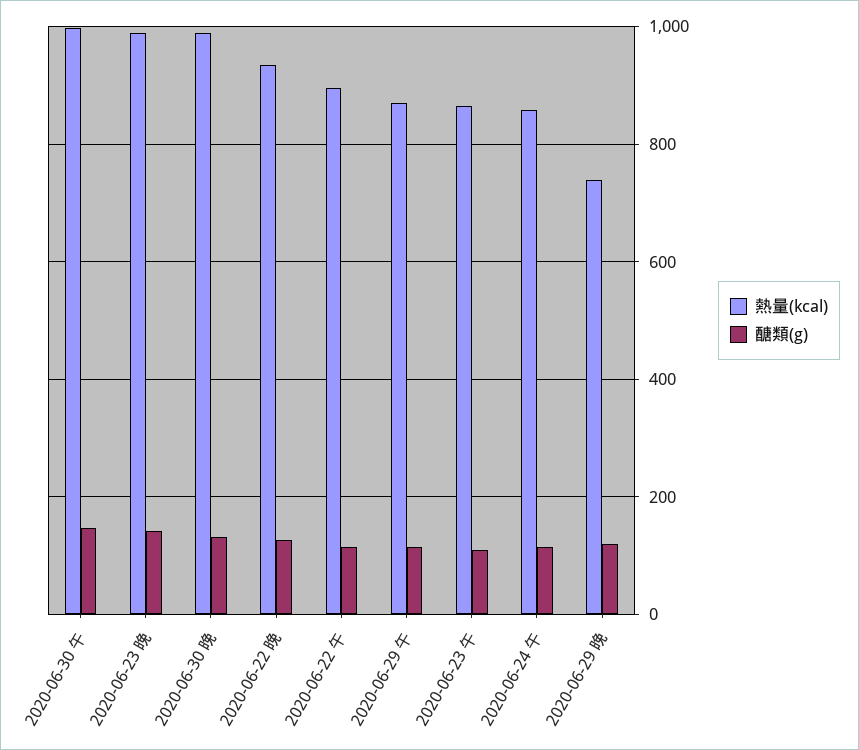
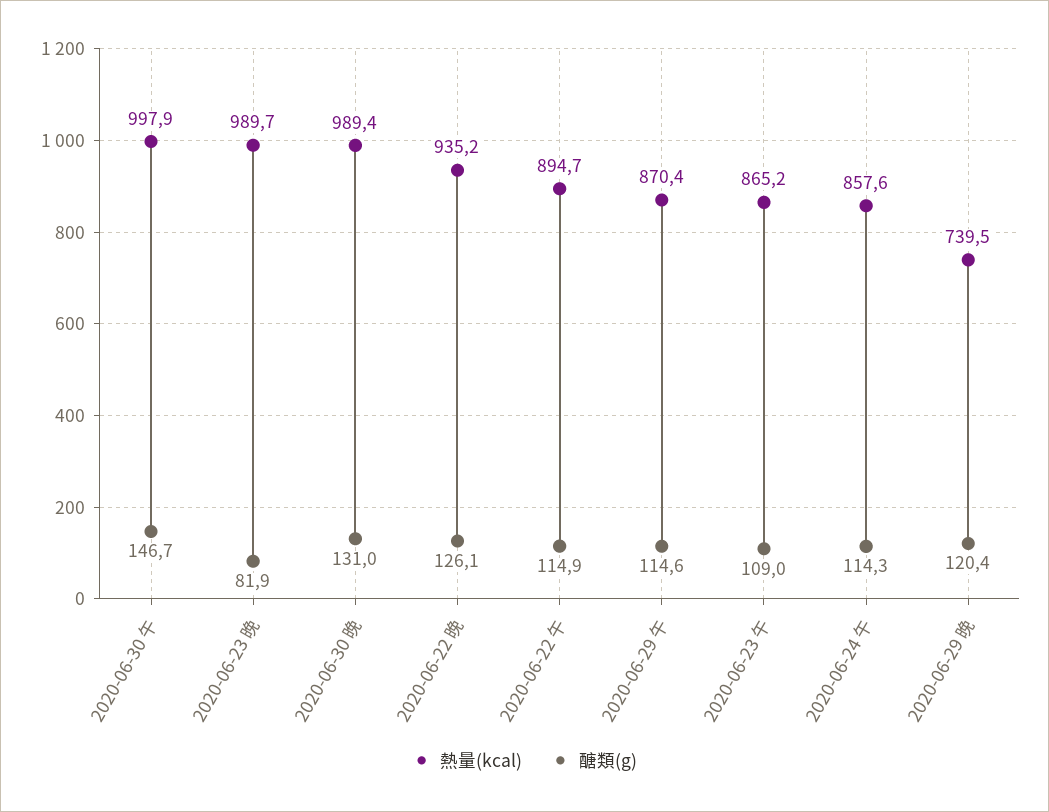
  {
    "熱量(kcal)": {
      "2020-06-30 午": 997.9,
      "2020-06-23 晚": 989.7,
      "2020-06-30 晚": 989.4,
      "2020-06-22 晚": 935.2,
      "2020-06-22 午": 894.7,
      "2020-06-29 午": 870.4,
      "2020-06-23 午": 865.2,
      "2020-06-24 午": 857.6,
      "2020-06-29 晚": 739.5
    },
    "醣類(g)": {
      "2020-06-30 午": 146.7,
-     "2020-06-23 晚": 140,
+     "2020-06-23 晚": 81.9,
      "2020-06-30 晚": 131,
      "2020-06-22 晚": 126.1,
      "2020-06-22 午": 114.9,
      "2020-06-29 午": 114.6,
      "2020-06-23 午": 109,
      "2020-06-24 午": 114.3,
      "2020-06-29 晚": 120.4
    }
  }

